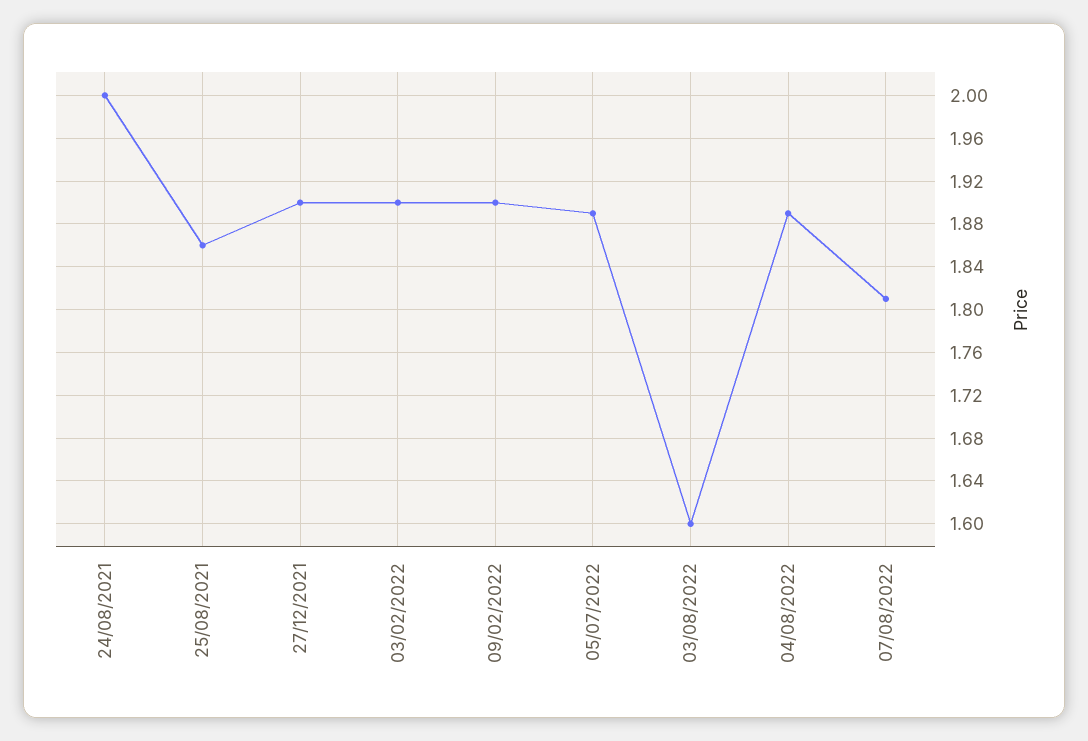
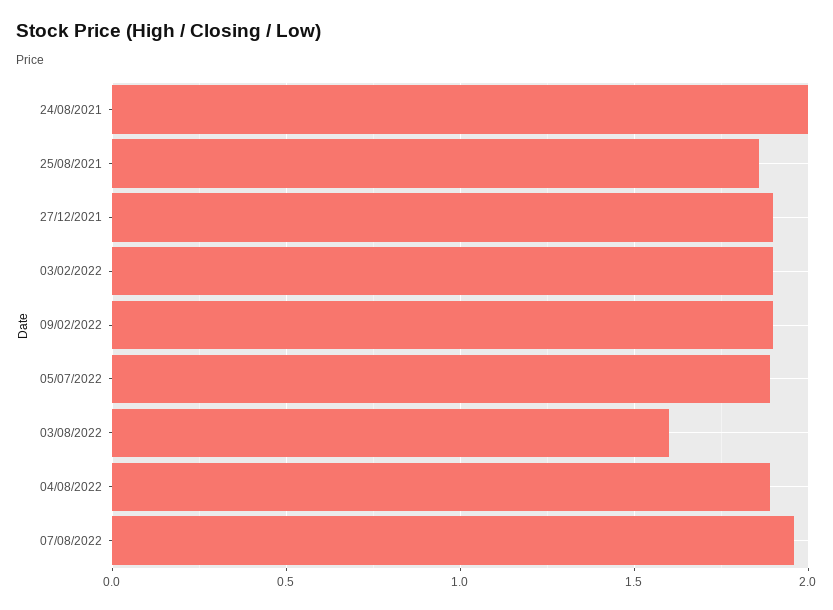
  {
    "24/08/2021": 2,
    "25/08/2021": 1.86,
    "27/12/2021": 1.9,
    "03/02/2022": 1.9,
    "09/02/2022": 1.9,
    "05/07/2022": 1.89,
    "03/08/2022": 1.6,
    "04/08/2022": 1.89,
-   "07/08/2022": 1.81
+   "07/08/2022": 1.95
  }

